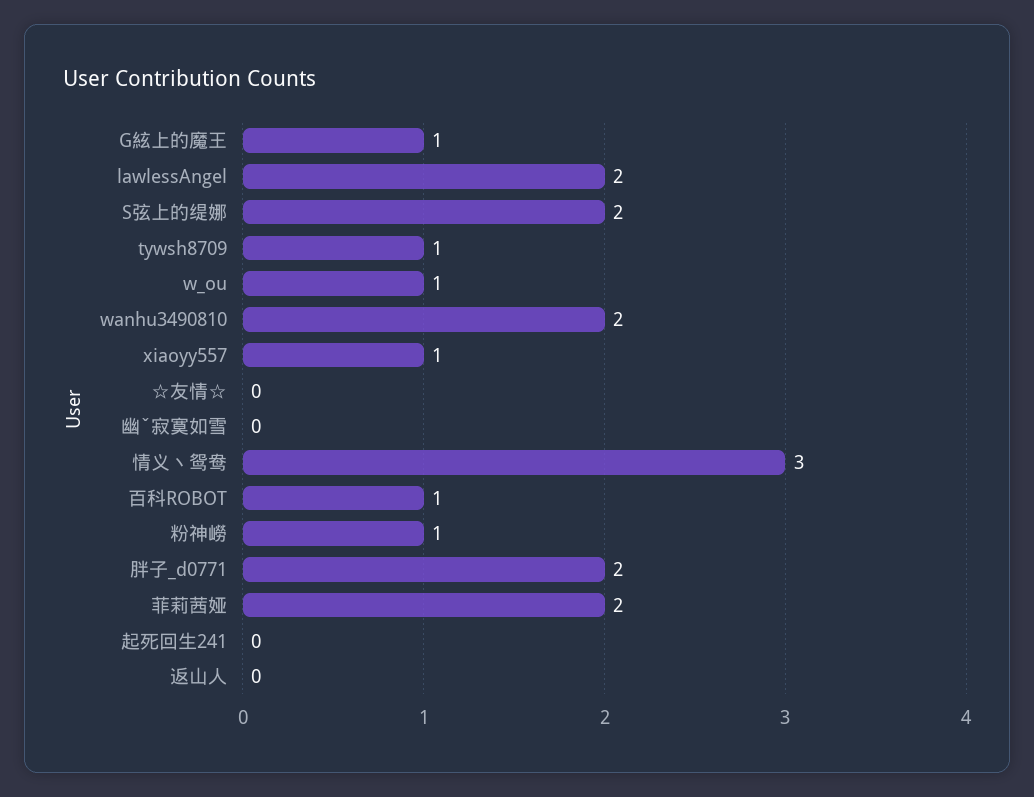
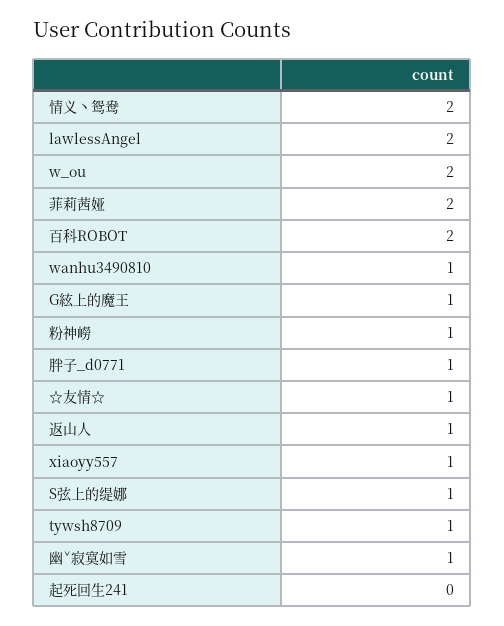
  {
    "G絃上的魔王": 1,
    "lawlessAngel": 2,
-   "S弦上的缇娜": 2,
+   "S弦上的缇娜": 1,
    "tywsh8709": 1,
-   "w_ou": 1,
+   "w_ou": 2,
-   "wanhu3490810": 2,
+   "wanhu3490810": 1,
    "xiaoyy557": 1,
-   "☆友情☆": 0,
+   "☆友情☆": 1,
-   "幽ˇ寂寞如雪": 0,
+   "幽ˇ寂寞如雪": 1,
-   "情义丶鸳鸯": 3,
+   "情义丶鸳鸯": 2,
-   "百科ROBOT": 1,
+   "百科ROBOT": 2,
    "粉神嶗": 1,
-   "胖子_d0771": 2,
+   "胖子_d0771": 1,
    "菲莉茜娅": 2,
    "起死回生241": 0,
-   "返山人": 0
+   "返山人": 1
  }

